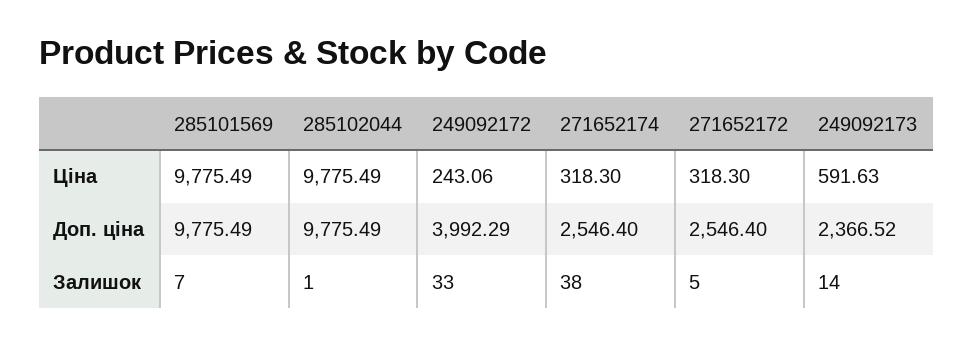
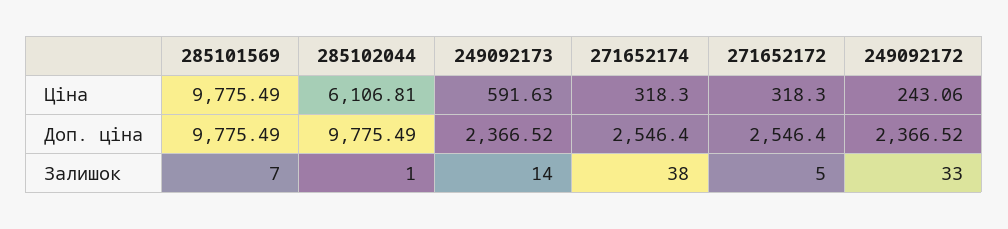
  {
    "285101569": {
      "Ціна": 9775.49,
      "Доп. ціна": 9775.49,
      "Залишок": 7
    },
    "285102044": {
-     "Ціна": 9775.49,
+     "Ціна": 6106.81,
      "Доп. ціна": 9775.49,
      "Залишок": 1
    },
    "249092172": {
      "Ціна": 243.06,
-     "Доп. ціна": 3992.29,
+     "Доп. ціна": 2366.52,
      "Залишок": 33
    },
    "271652174": {
      "Ціна": 318.3,
      "Доп. ціна": 2546.4,
      "Залишок": 38
    },
    "271652172": {
      "Ціна": 318.3,
      "Доп. ціна": 2546.4,
      "Залишок": 5
    },
    "249092173": {
      "Ціна": 591.63,
      "Доп. ціна": 2366.52,
      "Залишок": 14
    }
  }

